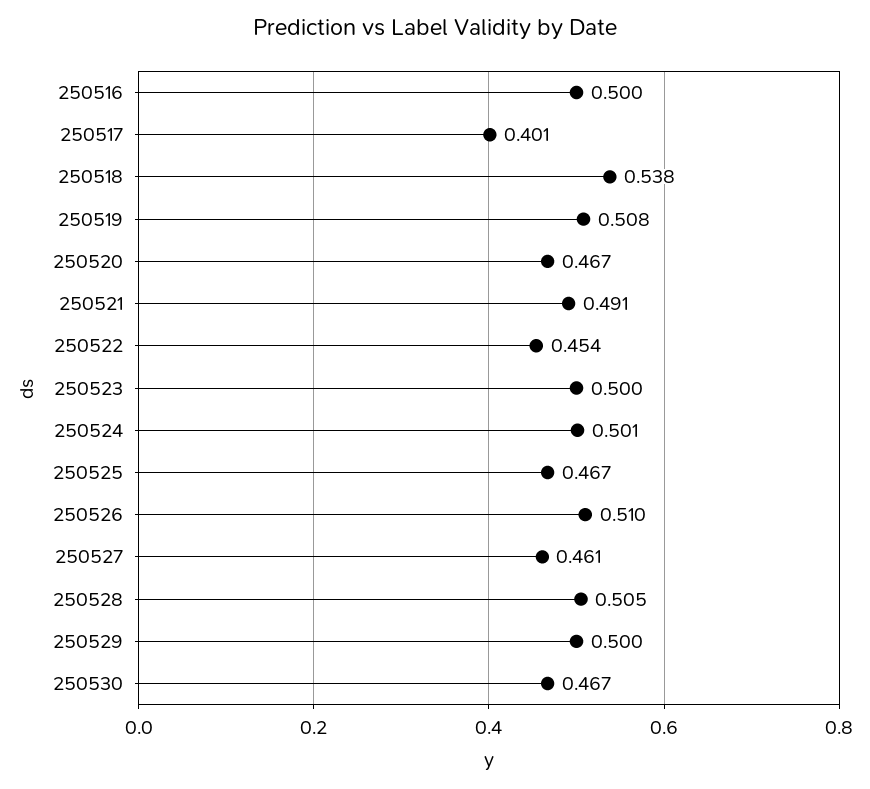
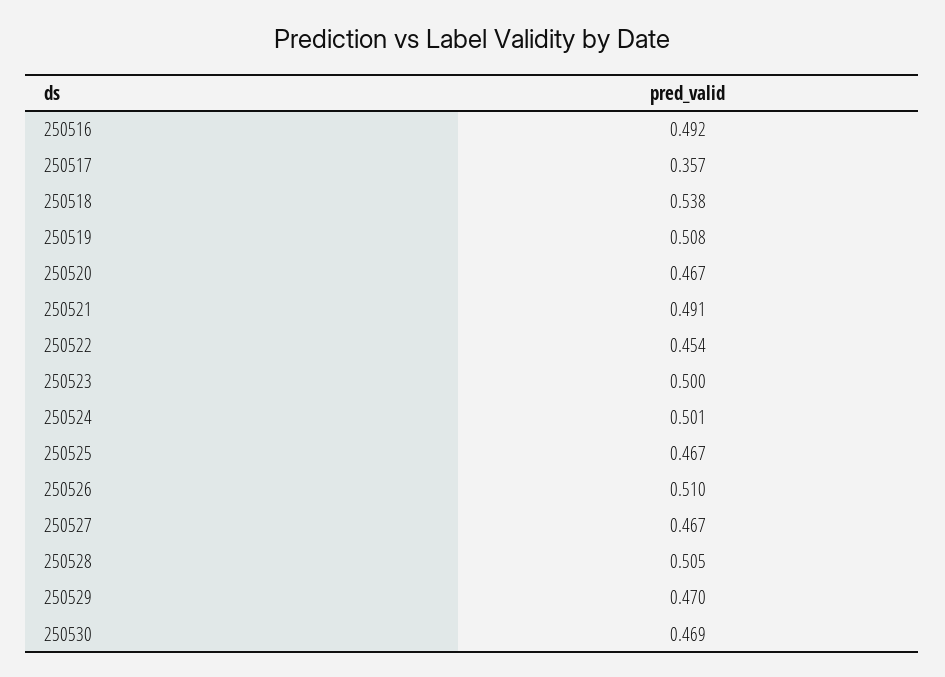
  {
-   "250516": 0.5,
+   "250516": 0.492,
-   "250517": 0.401,
+   "250517": 0.357,
    "250518": 0.538,
    "250519": 0.508,
    "250520": 0.467,
    "250521": 0.491,
    "250522": 0.454,
    "250523": 0.5,
    "250524": 0.501,
    "250525": 0.467,
    "250526": 0.51,
-   "250527": 0.461,
+   "250527": 0.467,
    "250528": 0.505,
-   "250529": 0.5,
+   "250529": 0.47,
-   "250530": 0.467
+   "250530": 0.469
  }

